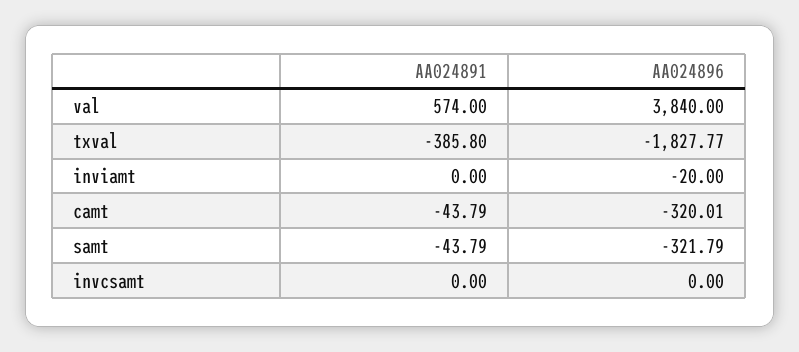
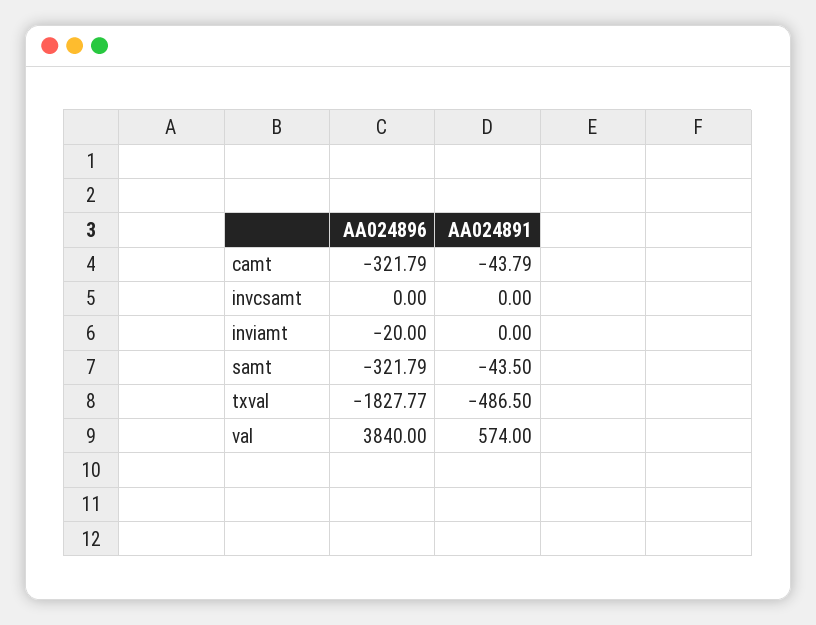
  {
    "AA024891": {
      "val": 574,
-     "txval": -385.8,
+     "txval": -486.5,
      "inviamt": 0,
      "camt": -43.79,
-     "samt": -43.79,
+     "samt": -43.5,
      "invcsamt": 0
    },
    "AA024896": {
      "val": 3840,
      "txval": -1827.77,
      "inviamt": -20,
-     "camt": -320.01,
+     "camt": -321.79,
      "samt": -321.79,
      "invcsamt": 0
    }
  }

